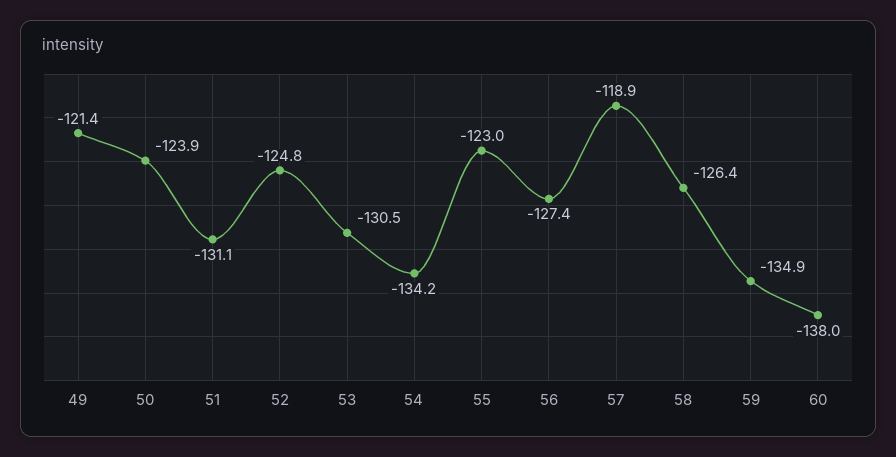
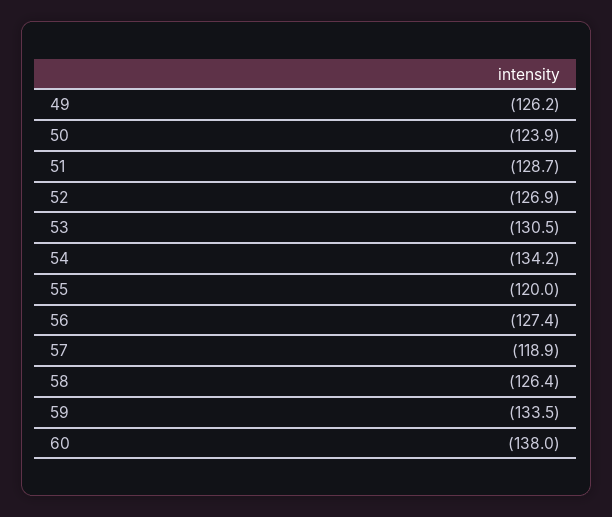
  {
-   "49": -121.4,
+   "49": -126.2,
    "50": -123.9,
-   "51": -131.1,
+   "51": -128.7,
-   "52": -124.8,
+   "52": -126.9,
    "53": -130.5,
    "54": -134.2,
-   "55": -123,
+   "55": -120,
    "56": -127.4,
    "57": -118.9,
    "58": -126.4,
-   "59": -134.9,
+   "59": -133.5,
    "60": -138
  }

